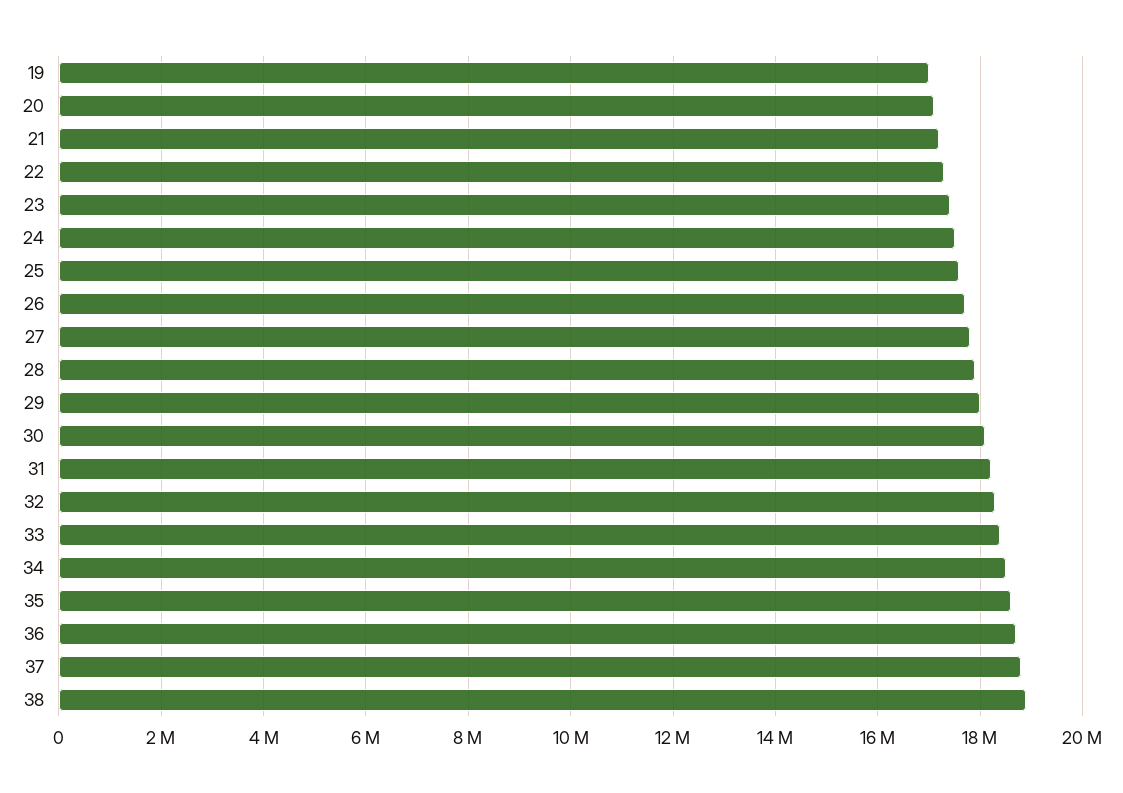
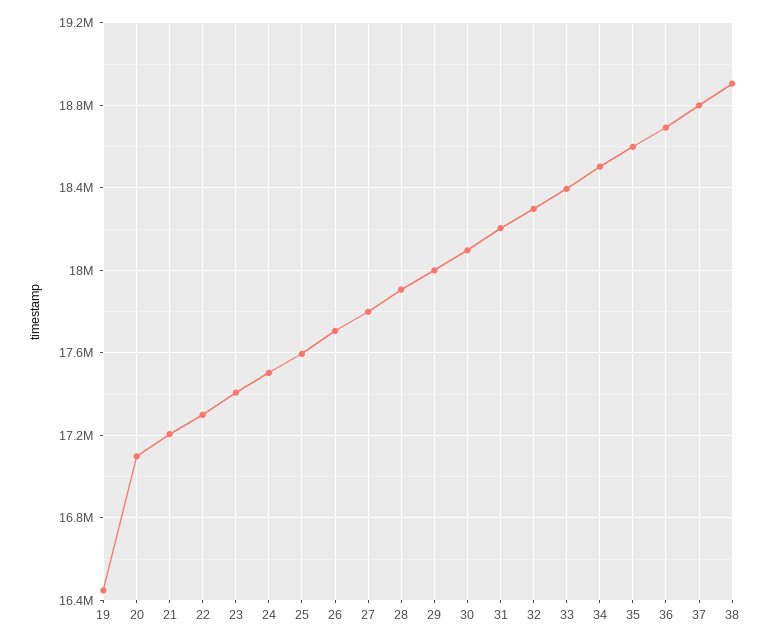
  {
-   "19": 17000000,
+   "19": 16450000,
    "20": 17100000,
    "21": 17200000,
    "22": 17300000,
    "23": 17400000,
    "24": 17500000,
    "25": 17600000,
    "26": 17700000,
    "27": 17800000,
    "28": 17900000,
    "29": 18000000,
    "30": 18100000,
    "31": 18200000,
    "32": 18300000,
    "33": 18400000,
    "34": 18500000,
    "35": 18600000,
    "36": 18700000,
    "37": 18800000,
    "38": 18900000
  }

